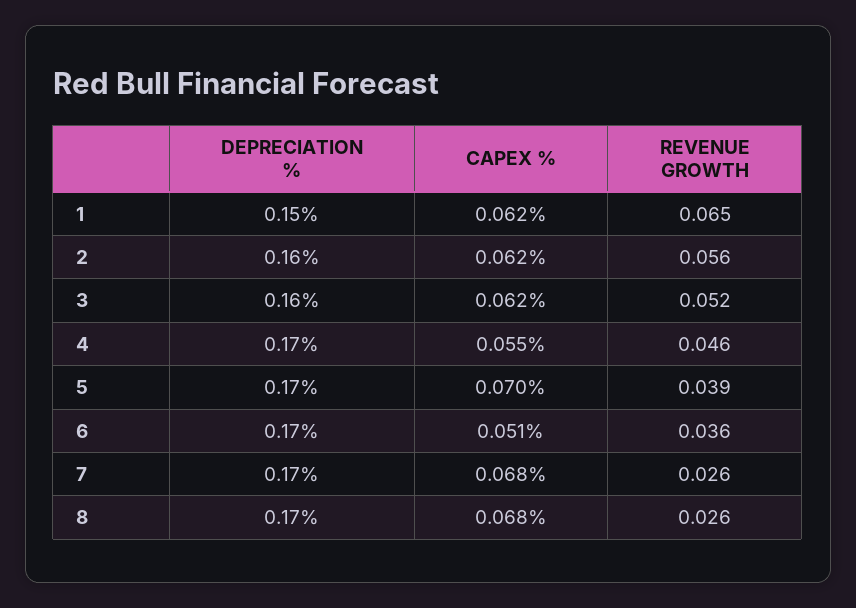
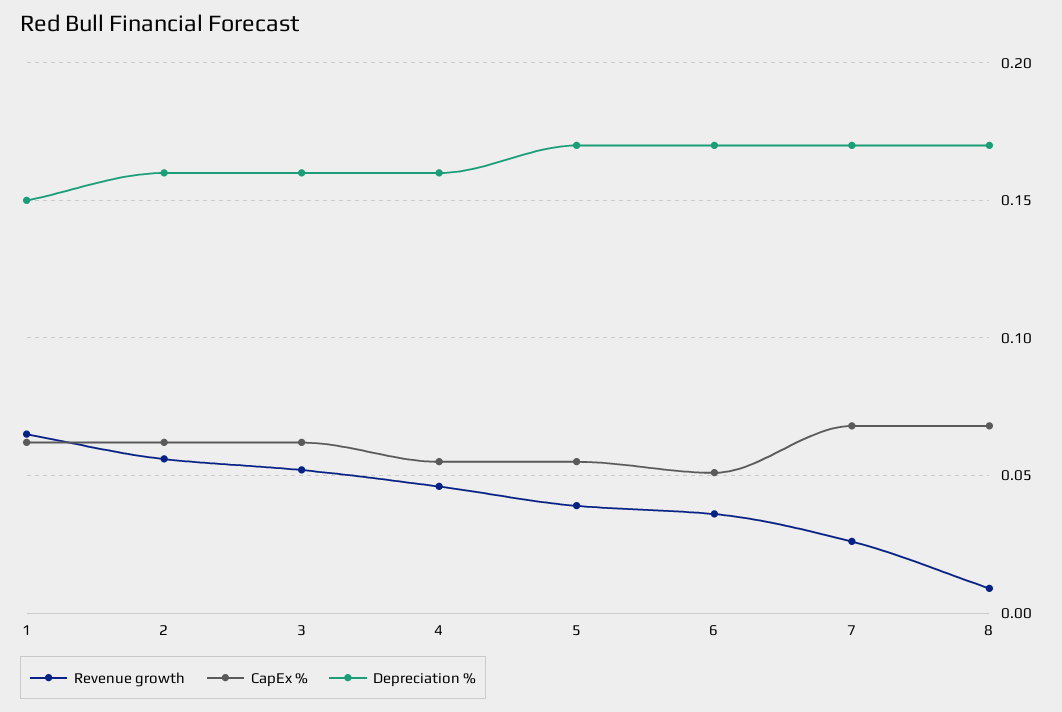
  {
    "DEPRECIATION %": {
      "1": 0.15,
      "2": 0.16,
      "3": 0.16,
-     "4": 0.17,
+     "4": 0.16,
      "5": 0.17,
      "6": 0.17,
      "7": 0.17,
      "8": 0.17
    },
    "CAPEX %": {
      "1": 0.062,
      "2": 0.062,
      "3": 0.062,
      "4": 0.055,
-     "5": 0.07,
+     "5": 0.055,
      "6": 0.051,
      "7": 0.068,
      "8": 0.068
    },
    "REVENUE GROWTH": {
      "1": 0.065,
      "2": 0.056,
      "3": 0.052,
      "4": 0.046,
      "5": 0.039,
      "6": 0.036,
      "7": 0.026,
-     "8": 0.026
+     "8": 0.01
    }
  }

